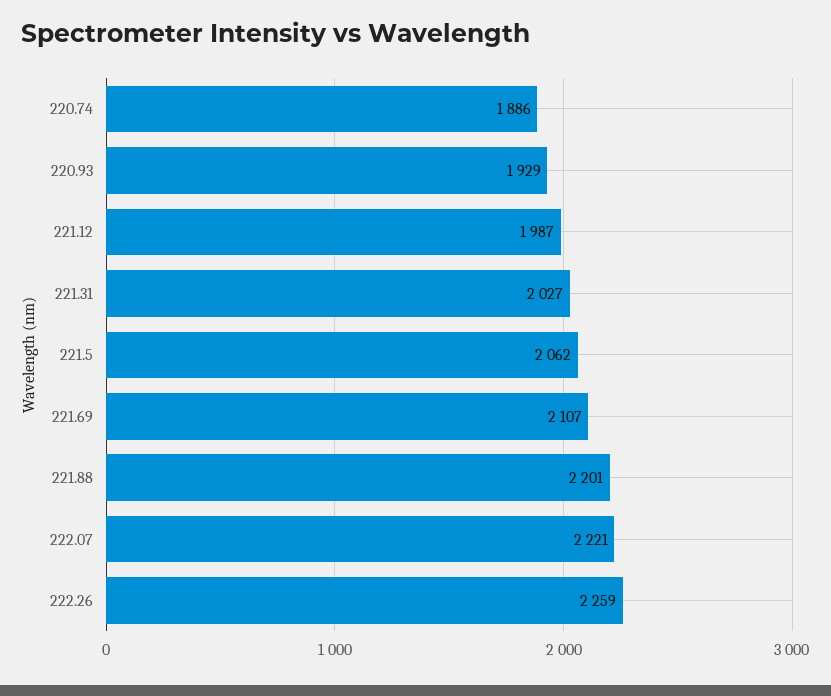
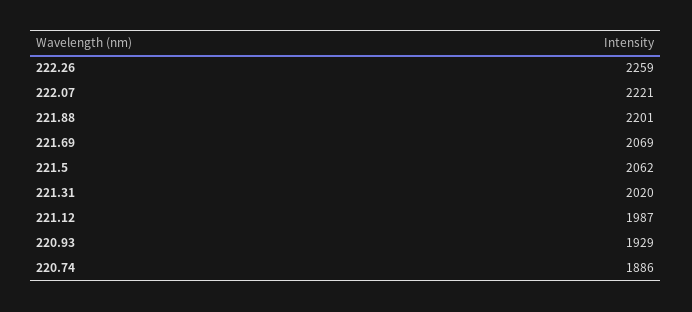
  {
    "220.74": 1886,
    "220.93": 1929,
    "221.12": 1987,
-   "221.31": 2027,
+   "221.31": 2020,
    "221.5": 2062,
-   "221.69": 2107,
+   "221.69": 2069,
    "221.88": 2201,
    "222.07": 2221,
    "222.26": 2259
  }

